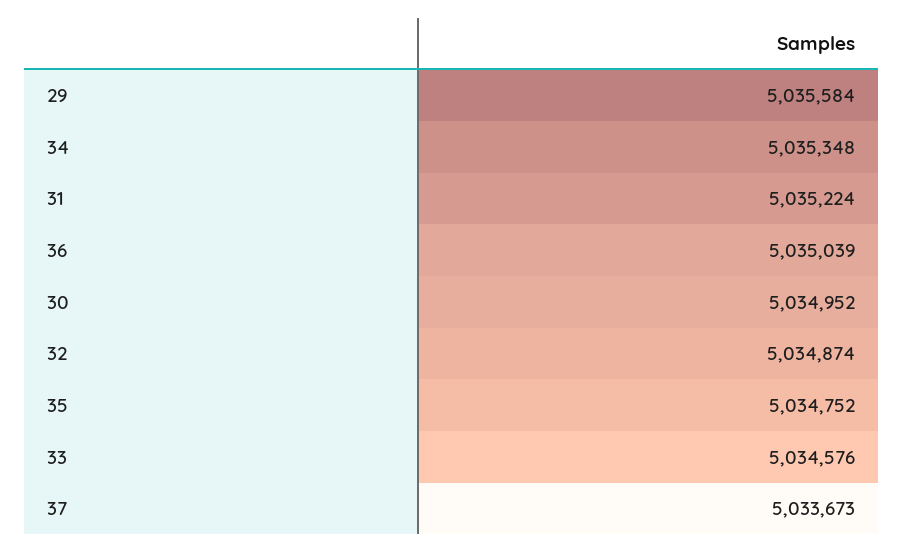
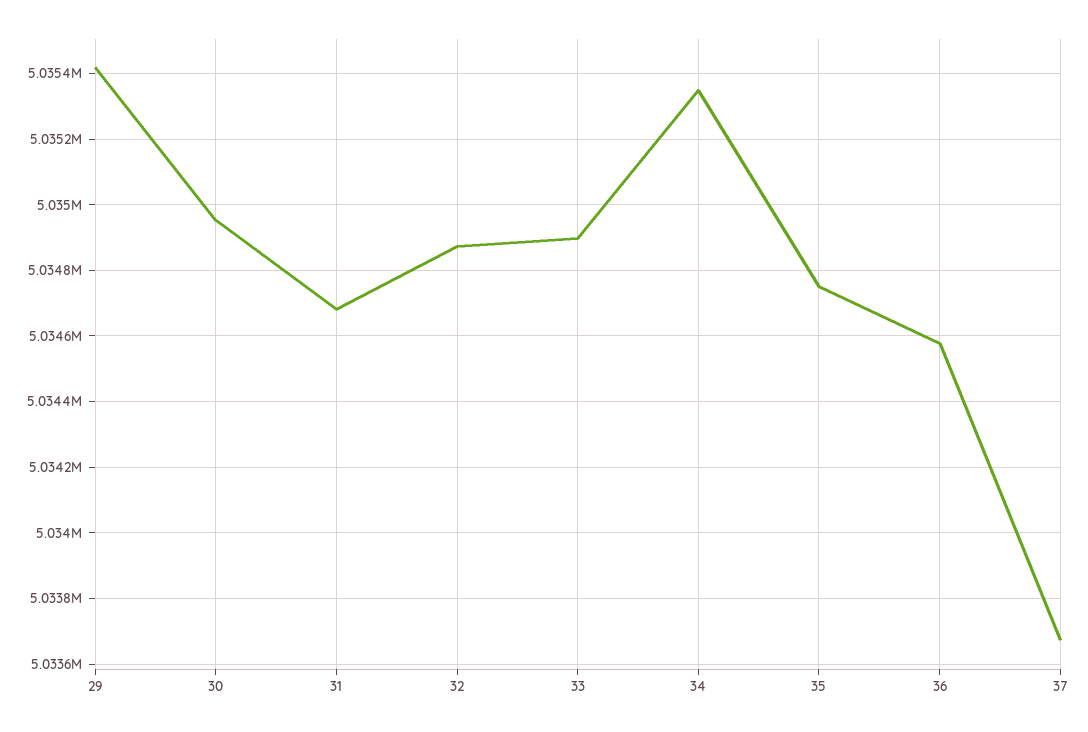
  {
-   "29": 5035584,
+   "29": 5035420,
    "34": 5035348,
-   "31": 5035224,
+   "31": 5034680,
-   "36": 5035039,
+   "36": 5034580,
    "30": 5034952,
    "32": 5034874,
    "35": 5034752,
-   "33": 5034576,
+   "33": 5034900,
    "37": 5033673
  }

